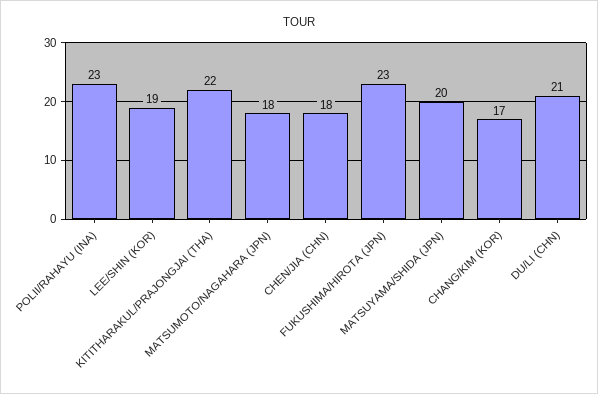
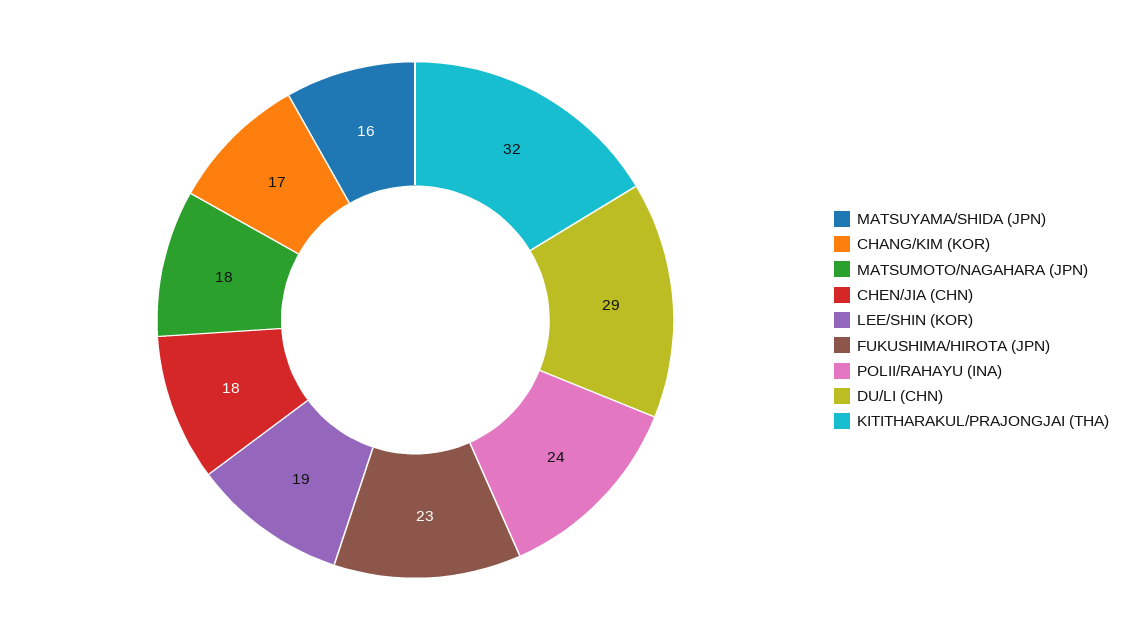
  {
-   "POLII/RAHAYU (INA)": 23,
+   "POLII/RAHAYU (INA)": 24,
    "LEE/SHIN (KOR)": 19,
-   "KITITHARAKUL/PRAJONGJAI (THA)": 22,
+   "KITITHARAKUL/PRAJONGJAI (THA)": 32,
    "MATSUMOTO/NAGAHARA (JPN)": 18,
    "CHEN/JIA (CHN)": 18,
    "FUKUSHIMA/HIROTA (JPN)": 23,
-   "MATSUYAMA/SHIDA (JPN)": 20,
+   "MATSUYAMA/SHIDA (JPN)": 16,
    "CHANG/KIM (KOR)": 17,
-   "DU/LI (CHN)": 21
+   "DU/LI (CHN)": 29
  }

